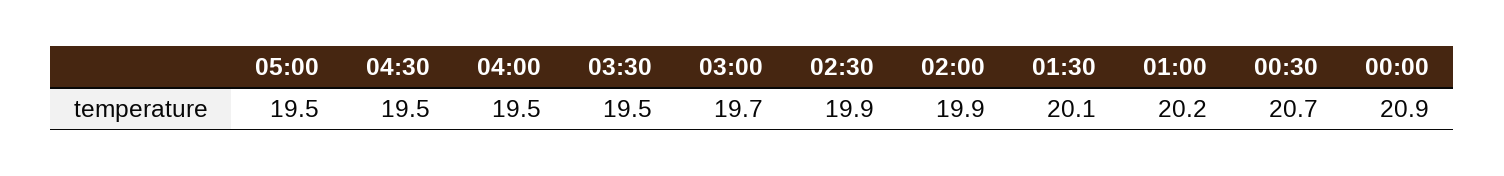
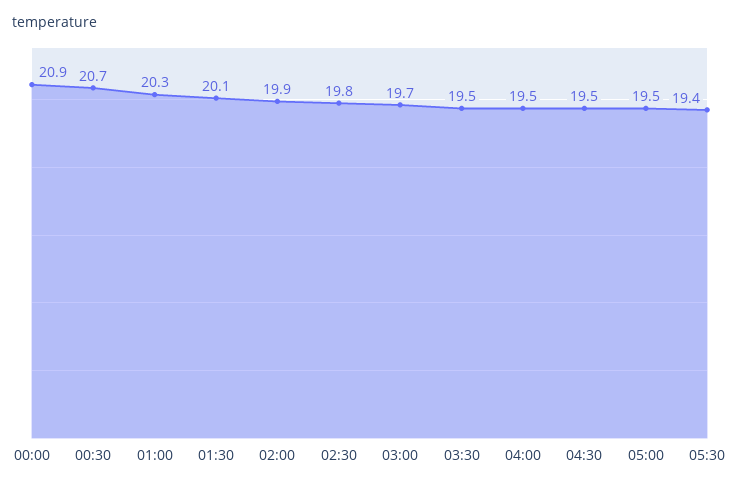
  {
    "05:00": 19.5,
    "04:30": 19.5,
    "04:00": 19.5,
    "03:30": 19.5,
    "03:00": 19.7,
-   "02:30": 19.9,
+   "02:30": 19.8,
    "02:00": 19.9,
    "01:30": 20.1,
-   "01:00": 20.2,
+   "01:00": 20.3,
    "00:30": 20.7,
-   "00:00": 20.9
+   "00:00": 20.9,
+   "05:30": 19.4
  }

